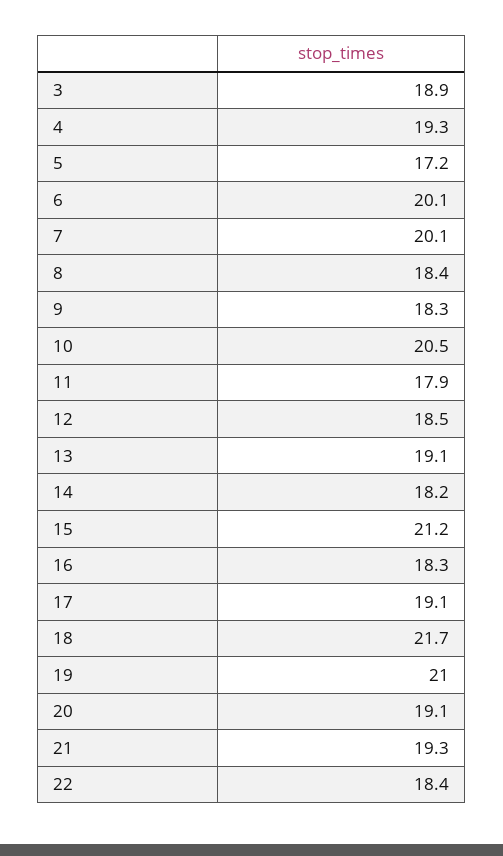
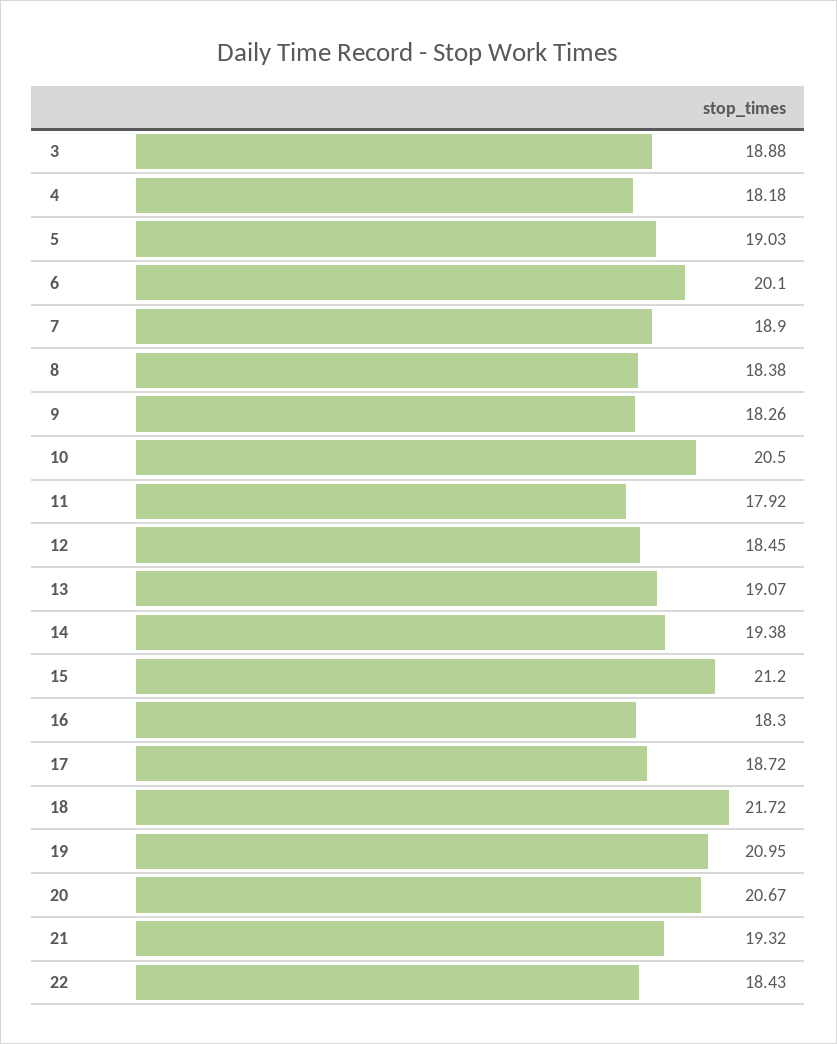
  {
    "3": 18.88,
-   "4": 19.3,
+   "4": 18.18,
-   "5": 17.2,
+   "5": 19.03,
    "6": 20.1,
-   "7": 20.1,
+   "7": 18.9,
    "8": 18.38,
    "9": 18.26,
    "10": 20.5,
    "11": 17.92,
    "12": 18.45,
    "13": 19.07,
-   "14": 18.2,
+   "14": 19.38,
    "15": 21.2,
    "16": 18.3,
-   "17": 19.1,
+   "17": 18.72,
    "18": 21.72,
    "19": 20.95,
-   "20": 19.1,
+   "20": 20.67,
    "21": 19.32,
    "22": 18.43
  }

